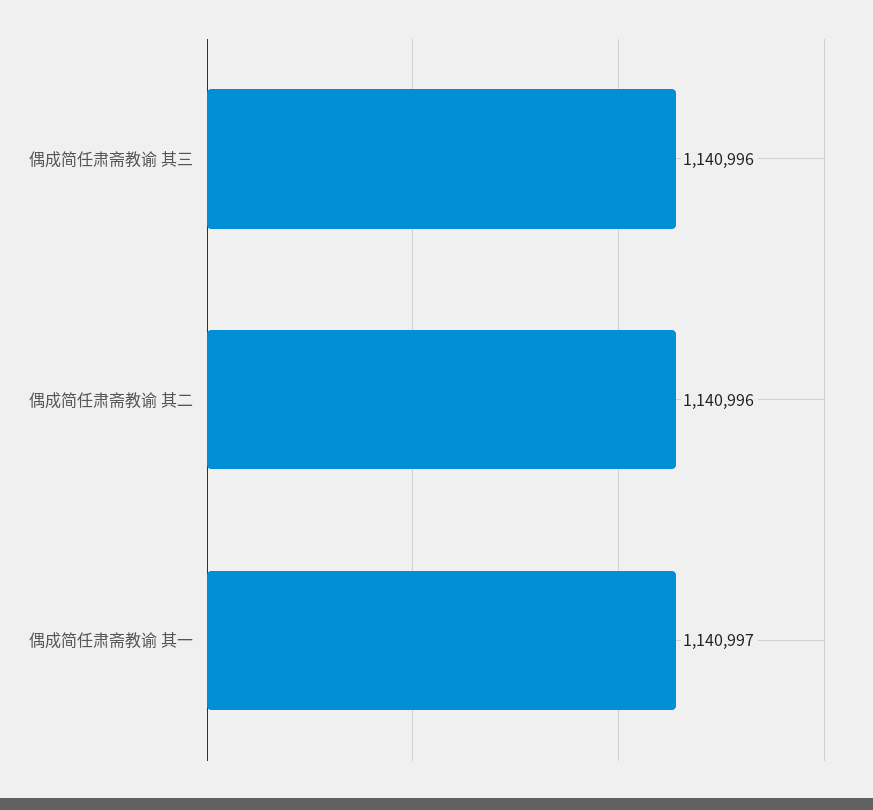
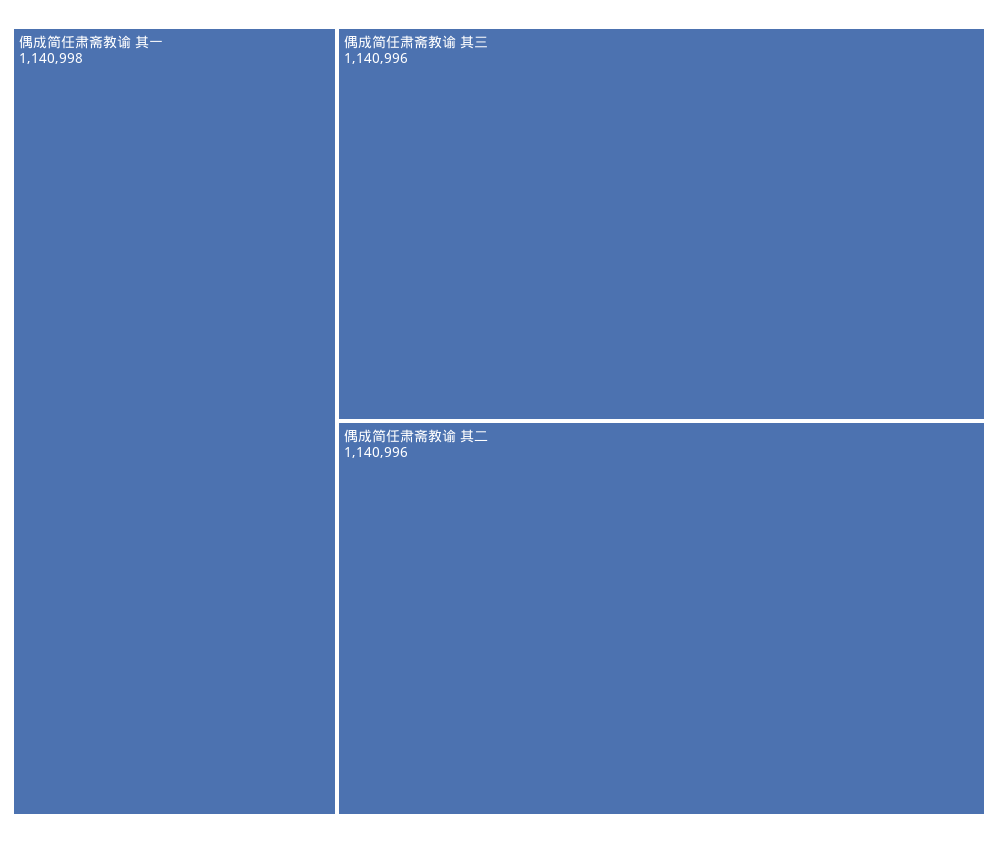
  {
    "偶成简任肃斋教谕 其三": 1140996,
    "偶成简任肃斋教谕 其二": 1140996,
-   "偶成简任肃斋教谕 其一": 1140997
+   "偶成简任肃斋教谕 其一": 1140998
  }

